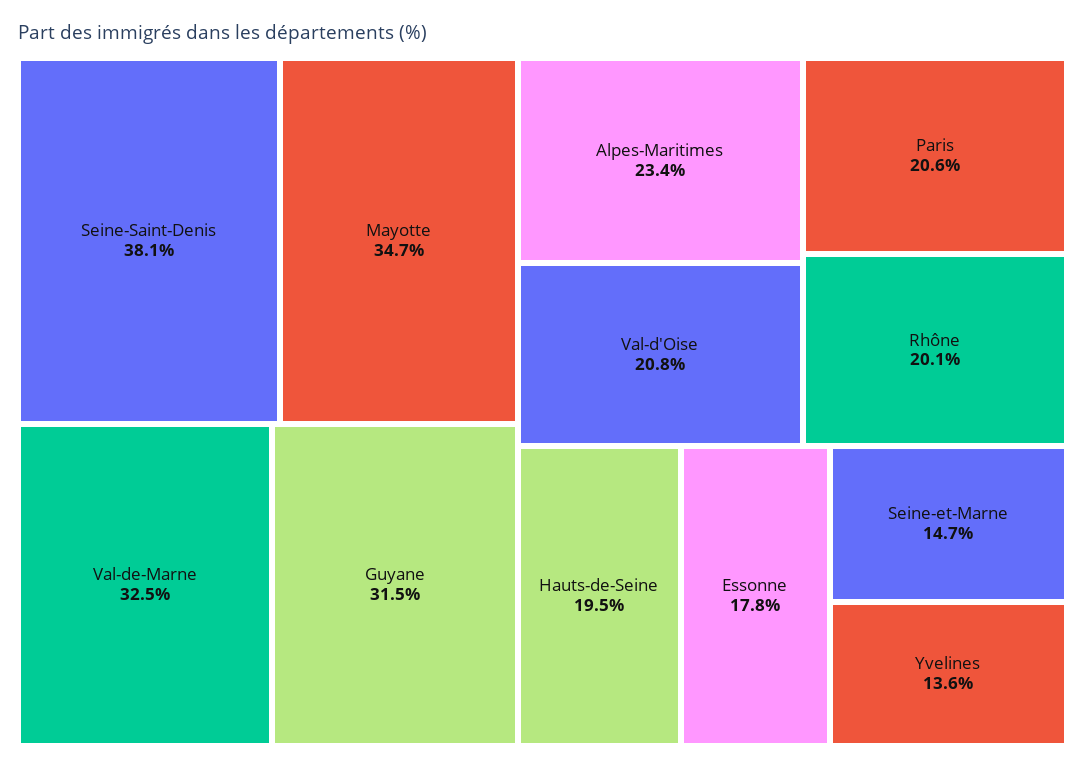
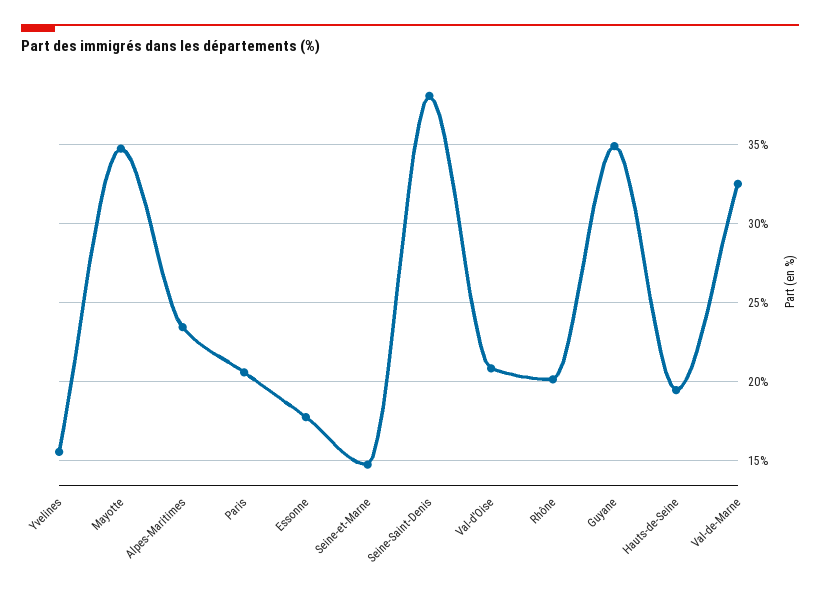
  {
    "Seine-Saint-Denis": 38.1,
    "Mayotte": 34.7,
    "Val-de-Marne": 32.5,
-   "Guyane": 31.5,
+   "Guyane": 35,
    "Alpes-Maritimes": 23.4,
    "Val-d'Oise": 20.8,
    "Paris": 20.6,
    "Rhône": 20.1,
    "Hauts-de-Seine": 19.5,
    "Essonne": 17.8,
    "Seine-et-Marne": 14.7,
-   "Yvelines": 13.6
+   "Yvelines": 15.5
  }

